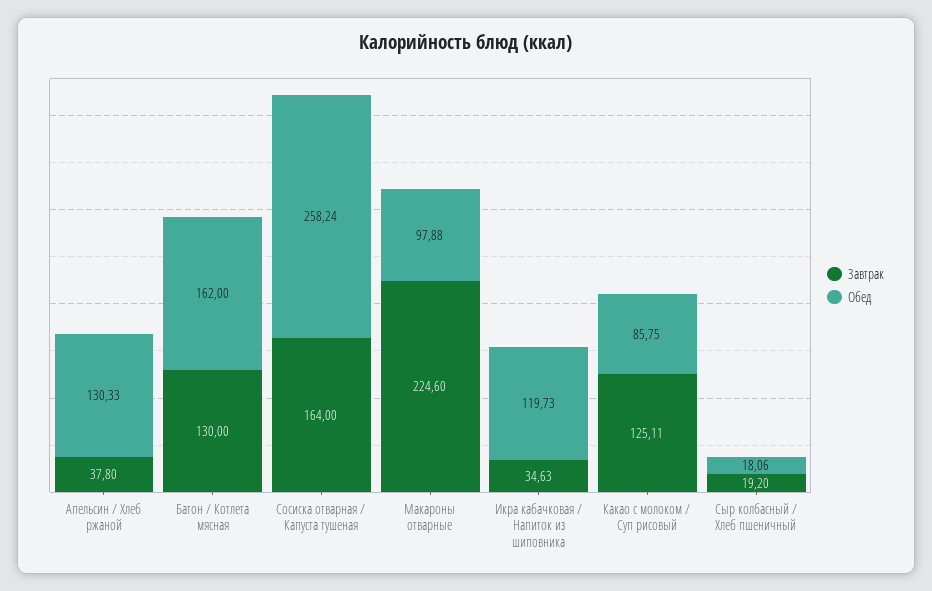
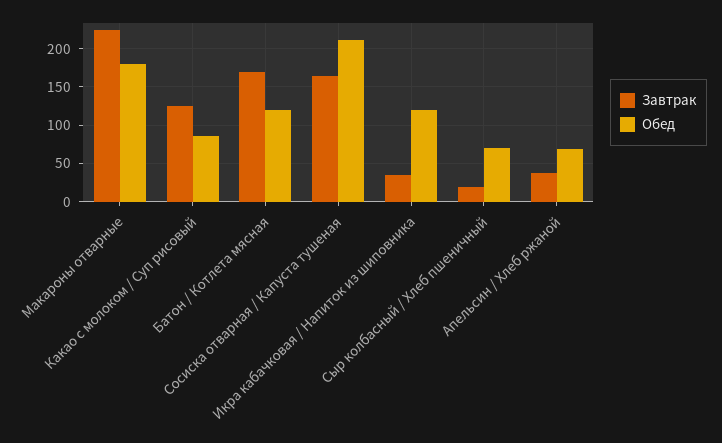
  {
    "Завтрак": {
      "Апельсин / Хлеб ржаной": 37.8,
-     "Батон / Котлета мясная": 130,
+     "Батон / Котлета мясная": 170,
      "Сосиска отварная / Капуста тушеная": 164,
      "Макароны отварные": 224.6,
      "Икра кабачковая / Напиток из шиповника": 34.63,
      "Какао с молоком / Суп рисовый": 125.11,
      "Сыр колбасный / Хлеб пшеничный": 19.2
    },
    "Обед": {
-     "Апельсин / Хлеб ржаной": 130.33,
+     "Апельсин / Хлеб ржаной": 70,
-     "Батон / Котлета мясная": 162,
+     "Батон / Котлета мясная": 120,
-     "Сосиска отварная / Капуста тушеная": 258.24,
+     "Сосиска отварная / Капуста тушеная": 210,
-     "Макароны отварные": 97.88,
+     "Макароны отварные": 180,
      "Икра кабачковая / Напиток из шиповника": 119.73,
      "Какао с молоком / Суп рисовый": 85.75,
-     "Сыр колбасный / Хлеб пшеничный": 18.06
+     "Сыр колбасный / Хлеб пшеничный": 70
    }
  }

